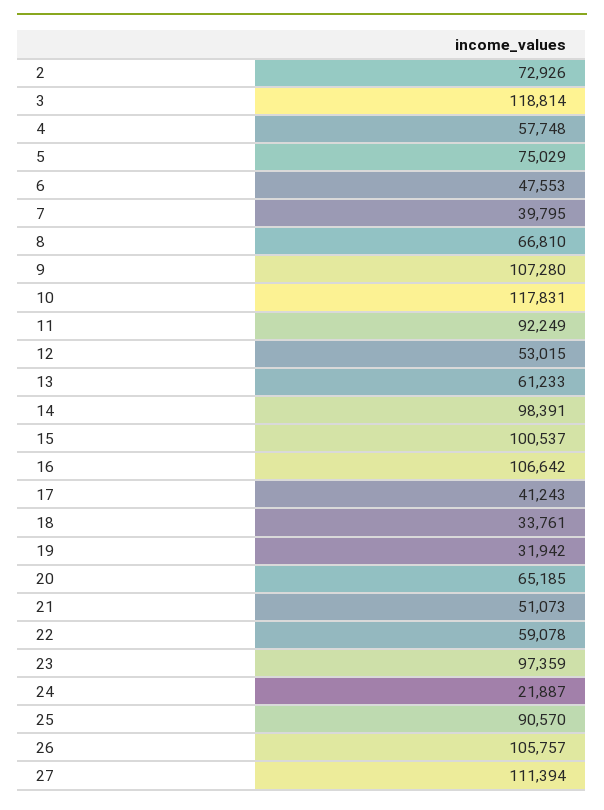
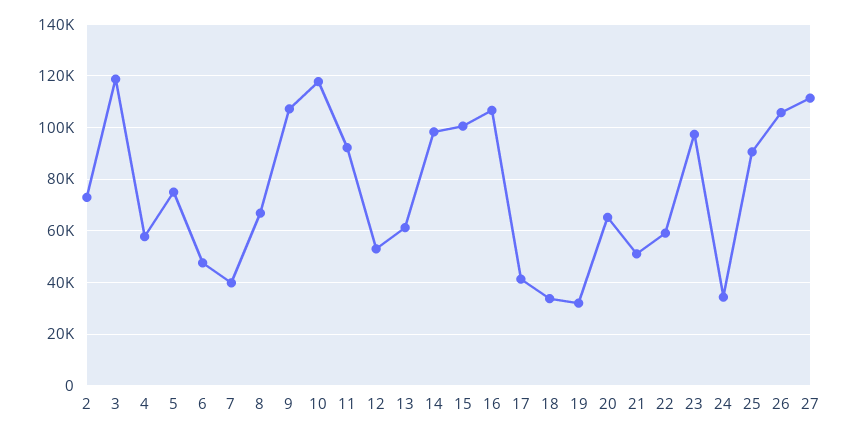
  {
    "2": 72926,
    "3": 118814,
    "4": 57748,
    "5": 75029,
    "6": 47553,
    "7": 39795,
    "8": 66810,
    "9": 107280,
    "10": 117831,
    "11": 92249,
    "12": 53015,
    "13": 61233,
    "14": 98391,
    "15": 100537,
    "16": 106642,
    "17": 41243,
    "18": 33761,
    "19": 31942,
    "20": 65185,
    "21": 51073,
    "22": 59078,
    "23": 97359,
-   "24": 21887,
+   "24": 35000,
    "25": 90570,
    "26": 105757,
    "27": 111394
  }

